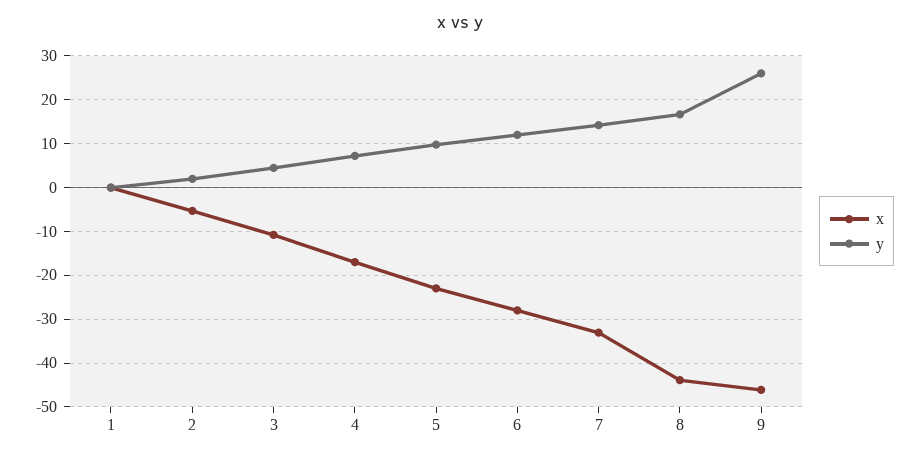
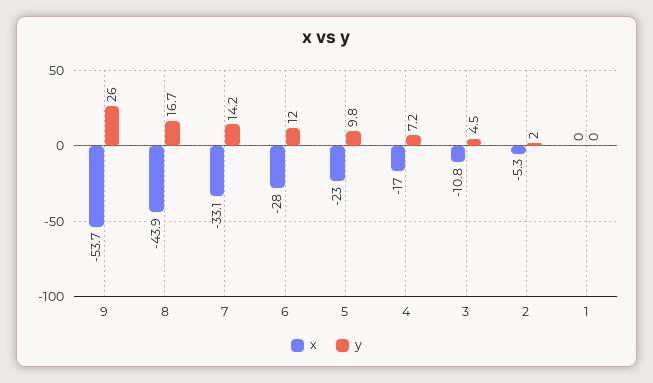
  {
    "x": {
      "1": 0,
      "2": -5.3,
      "3": -10.8,
      "4": -17,
      "5": -23,
      "6": -28,
      "7": -33.1,
      "8": -43.9,
-     "9": -46
+     "9": -53.7
    },
    "y": {
      "1": 0,
      "2": 2,
      "3": 4.5,
      "4": 7.2,
      "5": 9.8,
      "6": 12,
      "7": 14.2,
      "8": 16.7,
      "9": 26
    }
  }

